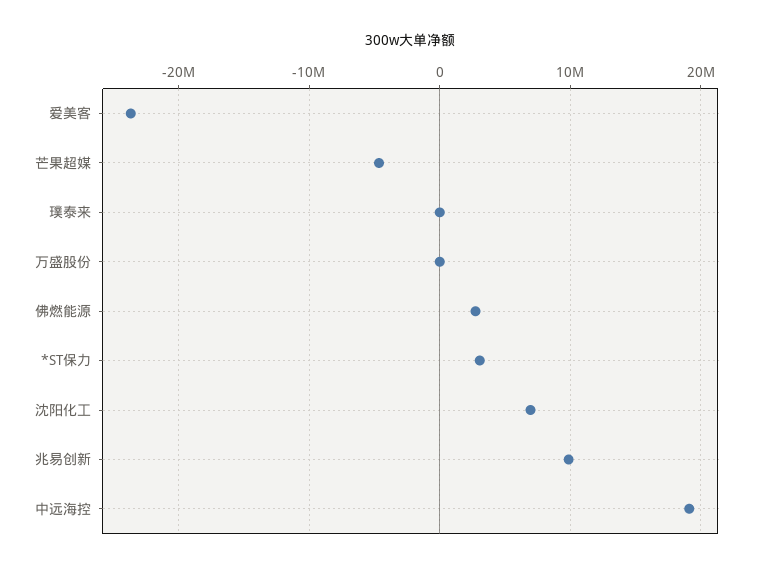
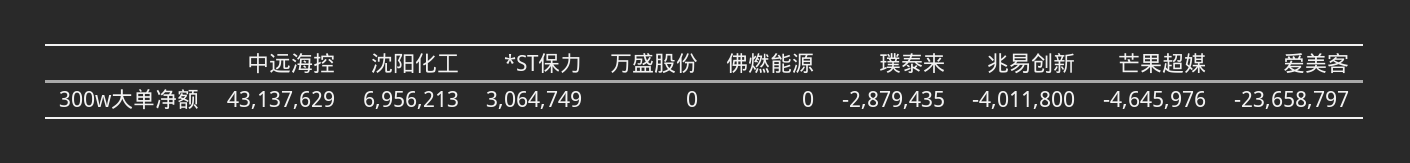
  {
    "爱美客": -23658797,
    "芒果超媒": -4645976,
-   "璞泰来": 0,
+   "璞泰来": -2879435,
    "万盛股份": 0,
-   "佛燃能源": 3000000,
+   "佛燃能源": 0,
    "*ST保力": 3064749,
    "沈阳化工": 6956213,
-   "兆易创新": 10000000,
+   "兆易创新": -4011800,
-   "中远海控": 19000000
+   "中远海控": 43137629
  }

